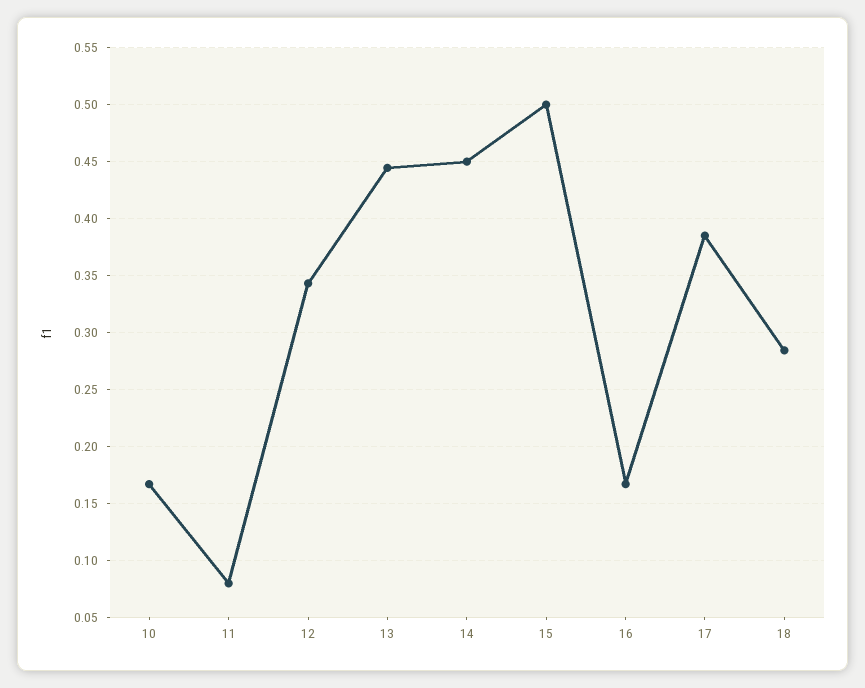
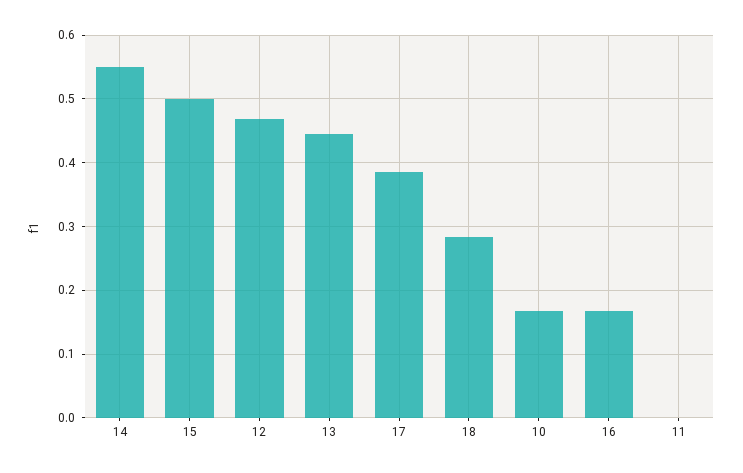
  {
    "10": 0.17,
-   "11": 0.08,
+   "11": 0,
-   "12": 0.34,
+   "12": 0.47,
    "13": 0.44,
-   "14": 0.45,
+   "14": 0.55,
    "15": 0.5,
    "16": 0.17,
    "17": 0.39,
    "18": 0.28
  }

